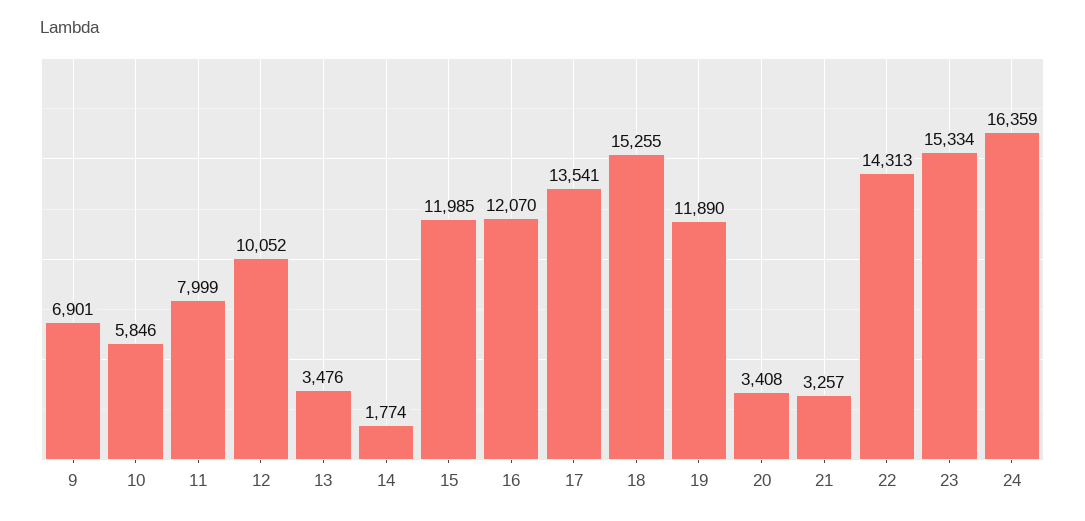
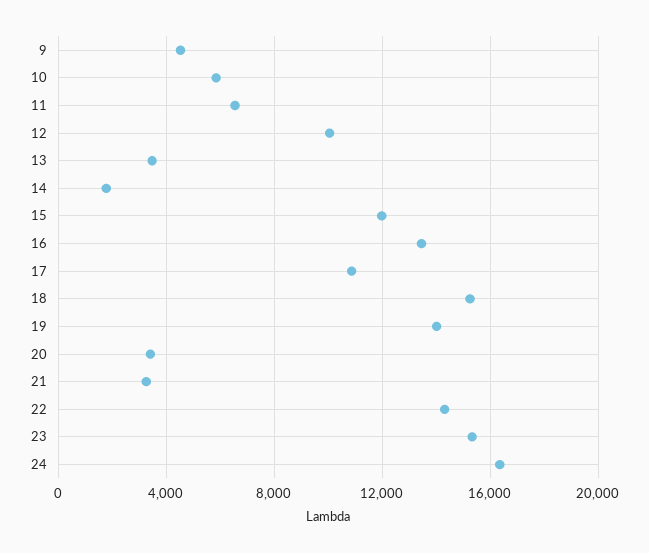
  {
-   "9": 6901,
+   "9": 4500,
    "10": 5846,
-   "11": 7999,
+   "11": 6500,
    "12": 10052,
    "13": 3476,
    "14": 1774,
    "15": 11985,
-   "16": 12070,
+   "16": 13500,
-   "17": 13541,
+   "17": 11000,
    "18": 15255,
-   "19": 11890,
+   "19": 14000,
    "20": 3408,
    "21": 3257,
    "22": 14313,
    "23": 15334,
    "24": 16359
  }

